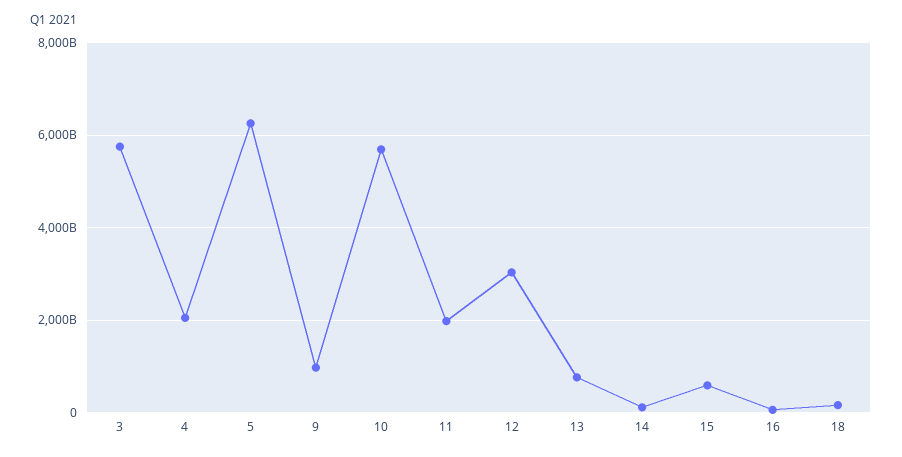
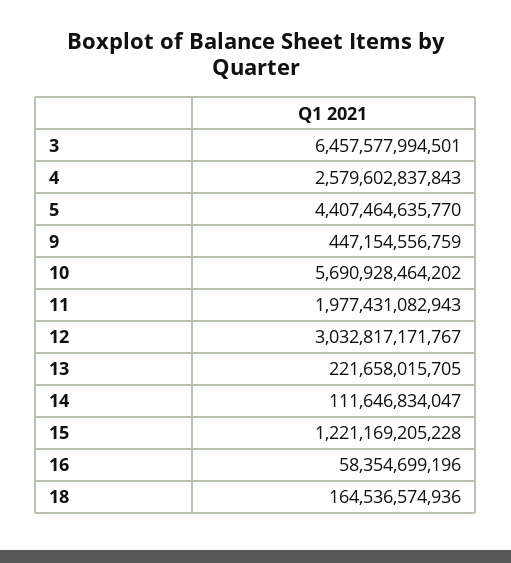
  {
-   "3": 5800000000000,
+   "3": 6457577994501,
-   "4": 2000000000000,
+   "4": 2579602837843,
-   "5": 6200000000000,
+   "5": 4407464635770,
-   "9": 1000000000000,
+   "9": 447154556759,
    "10": 5690928464202,
    "11": 1977431082943,
    "12": 3032817171767,
-   "13": 800000000000,
+   "13": 221658015705,
    "14": 111646834047,
-   "15": 600000000000,
+   "15": 1221169205228,
    "16": 58354699196,
    "18": 164536574936
  }

